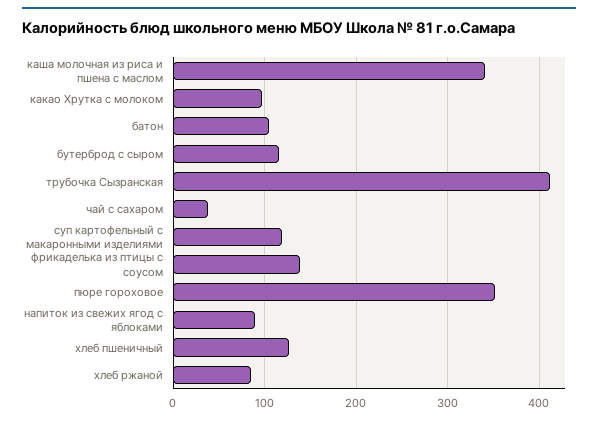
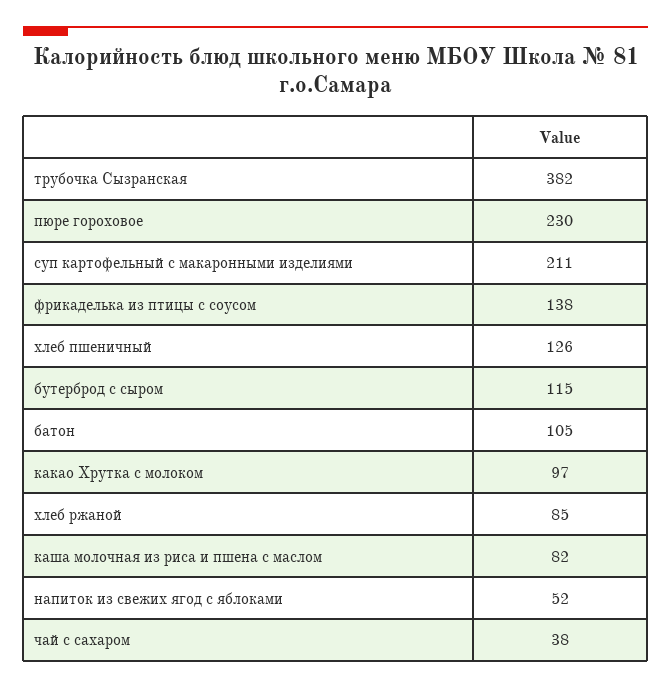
  {
-   "каша молочная из риса и пшена с маслом": 340,
+   "каша молочная из риса и пшена с маслом": 82,
    "какао Хрутка с молоком": 97,
    "батон": 105,
    "бутерброд с сыром": 115,
-   "трубочка Сызранская": 410,
+   "трубочка Сызранская": 382,
    "чай с сахаром": 38,
-   "суп картофельный с макаронными изделиями": 120,
+   "суп картофельный с макаронными изделиями": 211,
    "фрикаделька из птицы с соусом": 138,
-   "пюре гороховое": 350,
+   "пюре гороховое": 230,
-   "напиток из свежих ягод с яблоками": 90,
+   "напиток из свежих ягод с яблоками": 52,
    "хлеб пшеничный": 126,
    "хлеб ржаной": 85
  }

